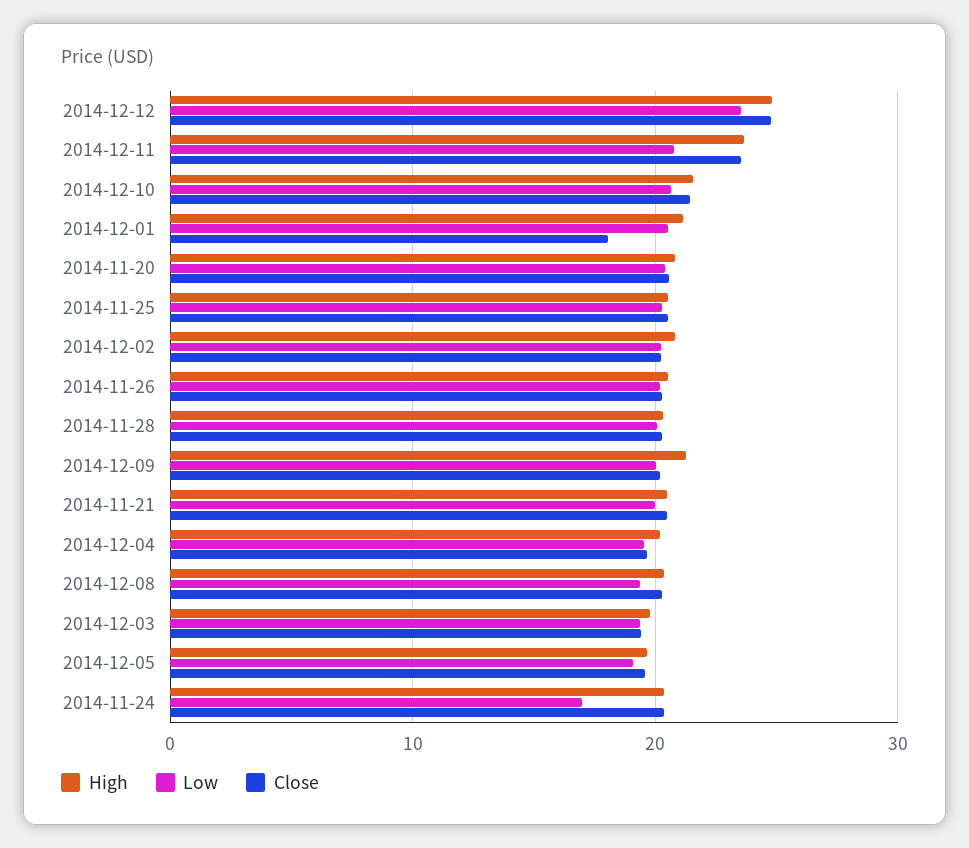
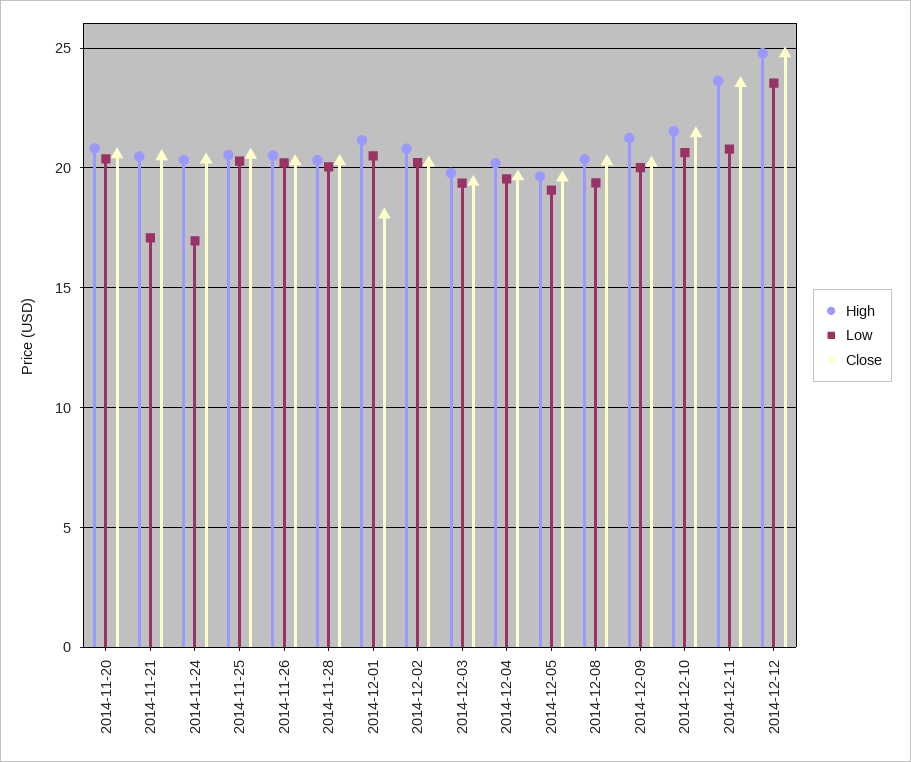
  {
    "High": {
      "2014-12-12": 25,
      "2014-12-11": 23.5,
      "2014-12-10": 21.5,
      "2014-12-01": 21,
      "2014-11-20": 21,
      "2014-11-25": 20.5,
      "2014-12-02": 21,
      "2014-11-26": 20.5,
      "2014-11-28": 20.5,
      "2014-12-09": 21.5,
      "2014-11-21": 20.5,
      "2014-12-04": 20,
      "2014-12-08": 20.5,
      "2014-12-03": 20,
      "2014-12-05": 19.5,
      "2014-11-24": 20.5
    },
    "Low": {
      "2014-12-12": 23.5,
      "2014-12-11": 21,
      "2014-12-10": 20.5,
      "2014-12-01": 20.5,
      "2014-11-20": 20.5,
      "2014-11-25": 20.5,
      "2014-12-02": 20,
      "2014-11-26": 20,
      "2014-11-28": 20,
      "2014-12-09": 20,
-     "2014-11-21": 20,
+     "2014-11-21": 17,
      "2014-12-04": 19.5,
      "2014-12-08": 19.5,
      "2014-12-03": 19.5,
      "2014-12-05": 19,
      "2014-11-24": 17
    },
    "Close": {
      "2014-12-12": 25,
      "2014-12-11": 23.5,
      "2014-12-10": 21.5,
      "2014-12-01": 18,
      "2014-11-20": 20.5,
      "2014-11-25": 20.5,
      "2014-12-02": 20,
      "2014-11-26": 20.5,
      "2014-11-28": 20.5,
      "2014-12-09": 20,
      "2014-11-21": 20.5,
      "2014-12-04": 19.5,
      "2014-12-08": 20.5,
      "2014-12-03": 19.5,
      "2014-12-05": 19.5,
      "2014-11-24": 20.5
    }
  }

